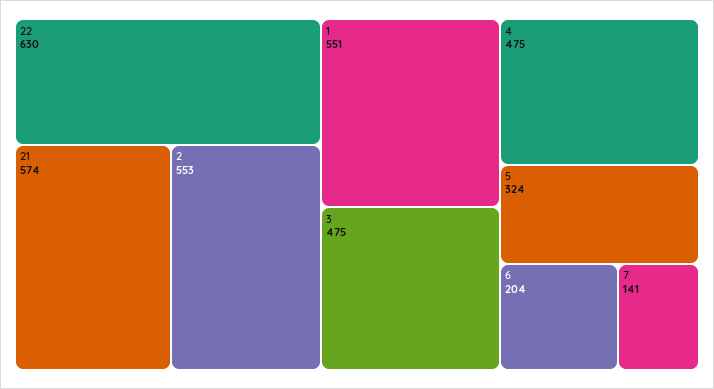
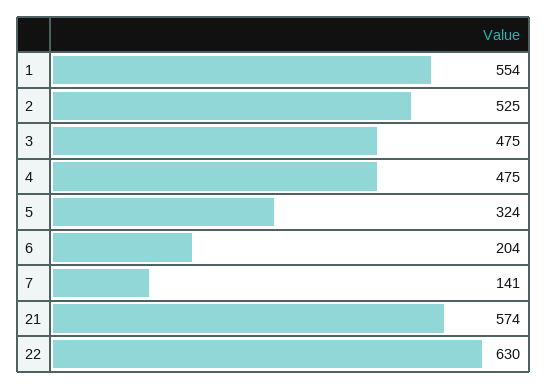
  {
    "22": 630,
    "21": 574,
-   "2": 553,
+   "2": 525,
-   "1": 551,
+   "1": 554,
    "3": 475,
    "4": 475,
    "5": 324,
    "6": 204,
    "7": 141
  }

